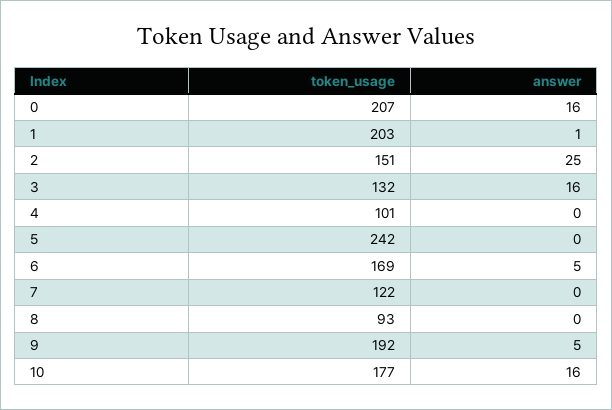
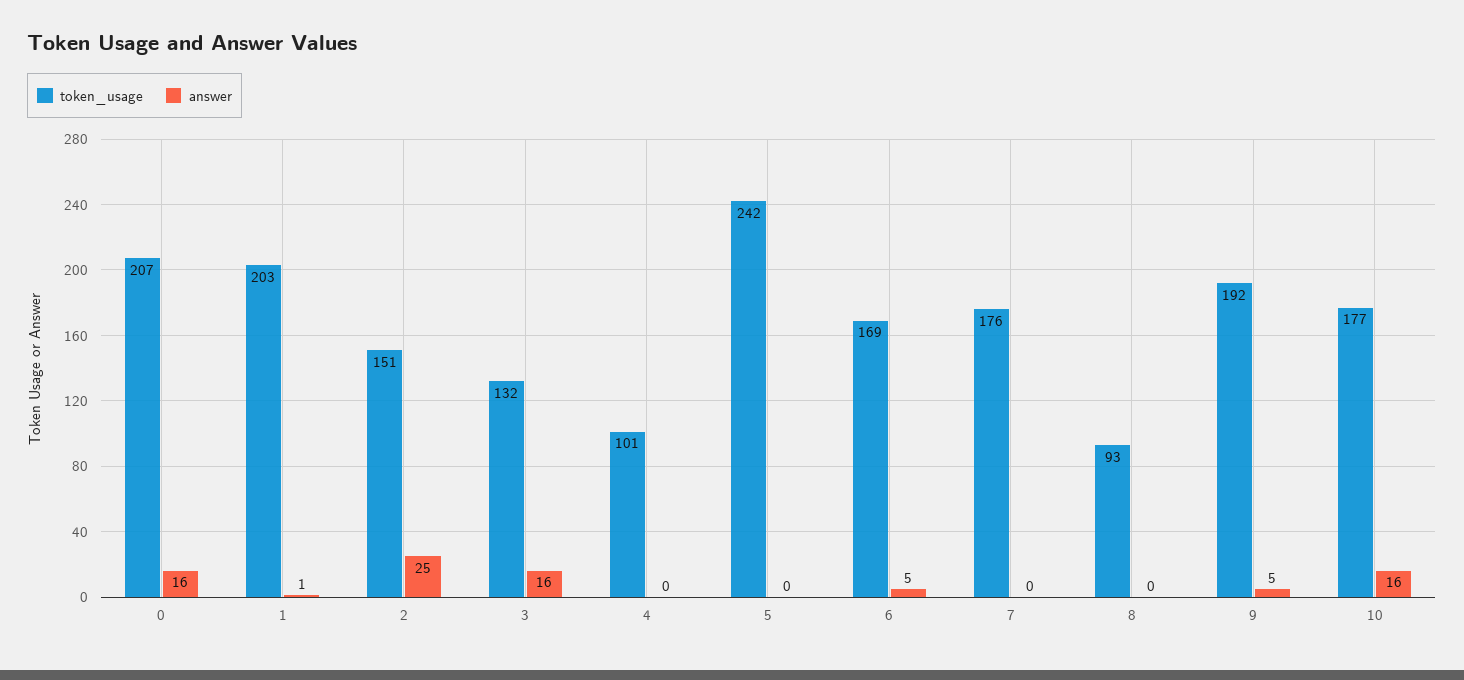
  {
    "token_usage": {
      "0": 207,
      "1": 203,
      "2": 151,
      "3": 132,
      "4": 101,
      "5": 242,
      "6": 169,
-     "7": 122,
+     "7": 176,
      "8": 93,
      "9": 192,
      "10": 177
    },
    "answer": {
      "0": 16,
      "1": 1,
      "2": 25,
      "3": 16,
      "4": 0,
      "5": 0,
      "6": 5,
      "7": 0,
      "8": 0,
      "9": 5,
      "10": 16
    }
  }

